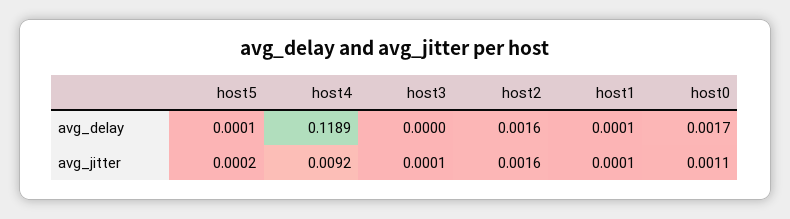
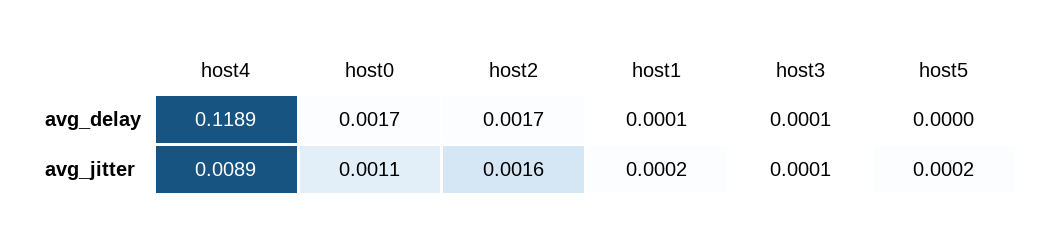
  {
    "host5": {
-     "avg_delay": 0.0001,
+     "avg_delay": 0,
      "avg_jitter": 0.0002
    },
    "host4": {
      "avg_delay": 0.1189,
-     "avg_jitter": 0.0092
+     "avg_jitter": 0.0089
    },
    "host3": {
-     "avg_delay": 0,
+     "avg_delay": 0.0001,
      "avg_jitter": 0.0001
    },
    "host2": {
-     "avg_delay": 0.0016,
+     "avg_delay": 0.0017,
      "avg_jitter": 0.0016
    },
    "host1": {
      "avg_delay": 0.0001,
-     "avg_jitter": 0.0001
+     "avg_jitter": 0.0002
    },
    "host0": {
      "avg_delay": 0.0017,
      "avg_jitter": 0.0011
    }
  }

